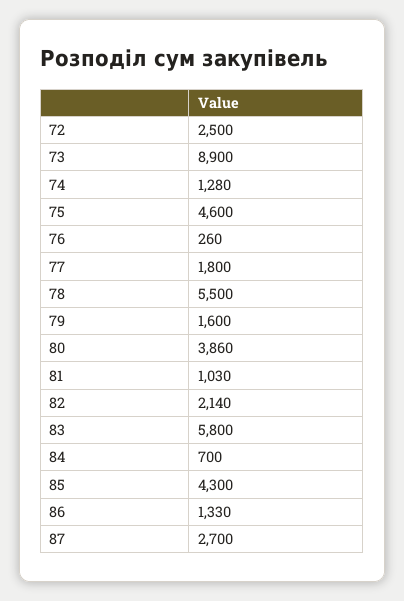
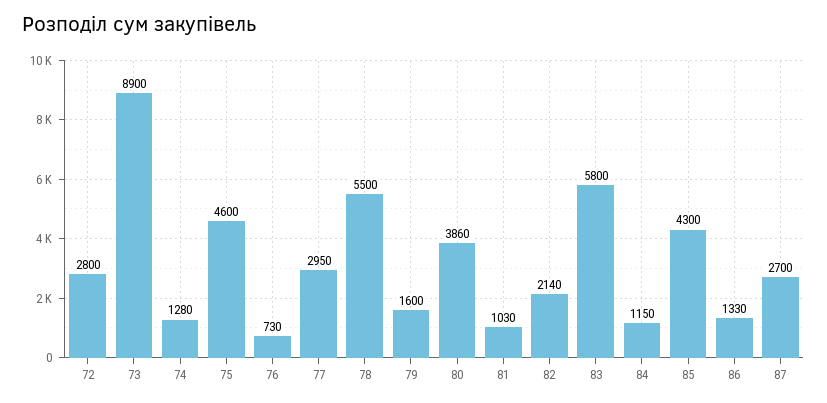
  {
-   "72": 2500,
+   "72": 2800,
    "73": 8900,
    "74": 1280,
    "75": 4600,
-   "76": 260,
+   "76": 730,
-   "77": 1800,
+   "77": 2950,
    "78": 5500,
    "79": 1600,
    "80": 3860,
    "81": 1030,
    "82": 2140,
    "83": 5800,
-   "84": 700,
+   "84": 1150,
    "85": 4300,
    "86": 1330,
    "87": 2700
  }

